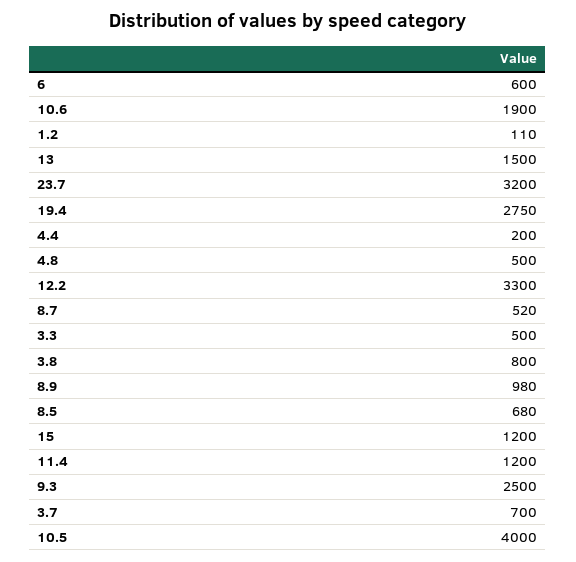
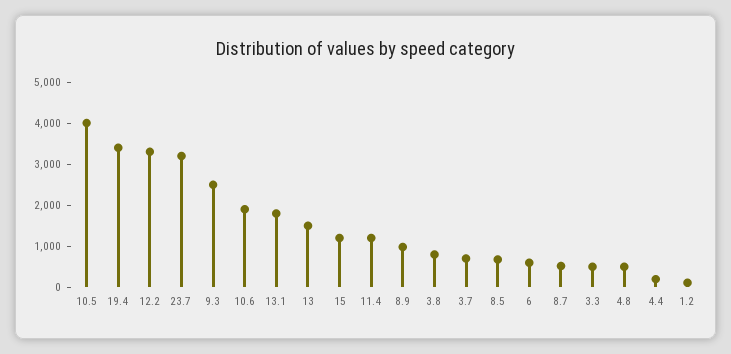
  {
    "6": 600,
    "10.6": 1900,
    "1.2": 110,
    "13": 1500,
    "23.7": 3200,
-   "19.4": 2750,
+   "19.4": 3400,
    "4.4": 200,
    "4.8": 500,
    "12.2": 3300,
    "8.7": 520,
    "3.3": 500,
    "3.8": 800,
    "8.9": 980,
    "8.5": 680,
    "15": 1200,
    "11.4": 1200,
    "9.3": 2500,
    "3.7": 700,
-   "10.5": 4000
+   "10.5": 4000,
+   "13.1": 1800
  }

